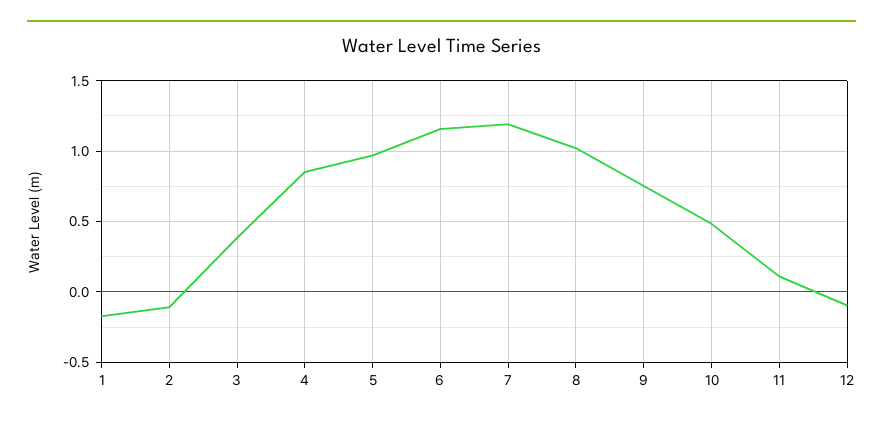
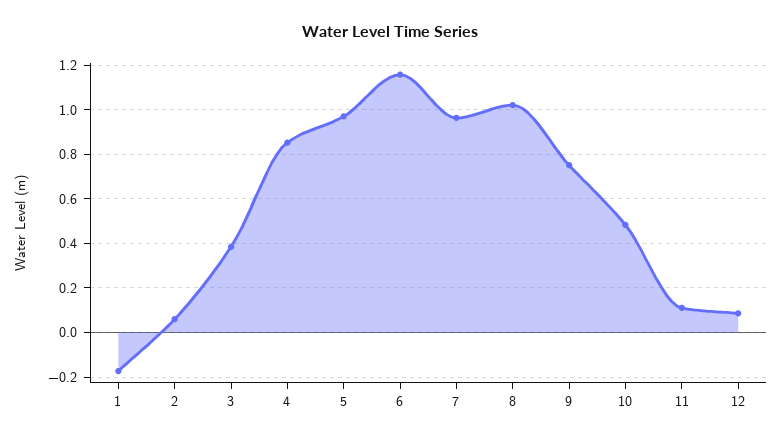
  {
    "1": -0.15,
-   "2": -0.1,
+   "2": 0.05,
    "3": 0.4,
    "4": 0.85,
    "5": 0.95,
    "6": 1.15,
-   "7": 1.2,
+   "7": 0.95,
    "8": 1,
    "9": 0.75,
    "10": 0.5,
    "11": 0.1,
-   "12": -0.1
+   "12": 0.1
  }

